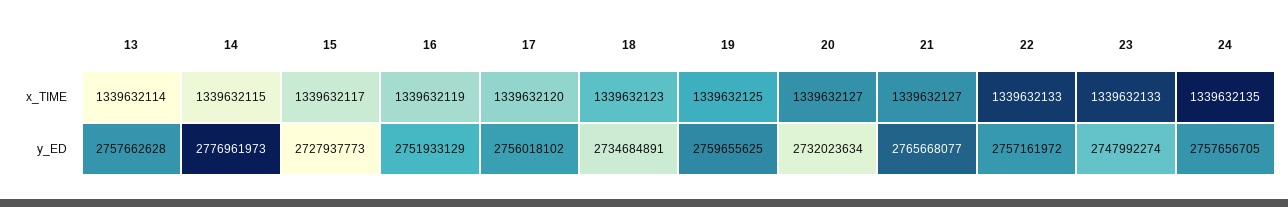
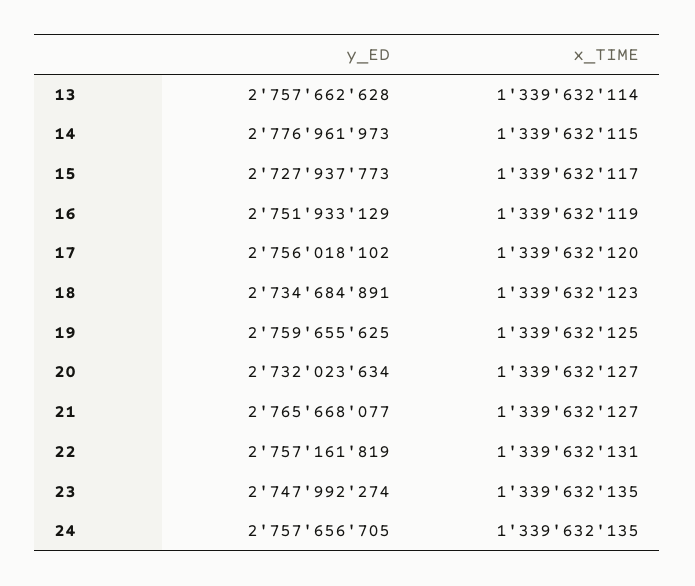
  {
    "13": {
      "x_TIME": 1339632114,
      "y_ED": 2757662628
    },
    "14": {
      "x_TIME": 1339632115,
      "y_ED": 2776961973
    },
    "15": {
      "x_TIME": 1339632117,
      "y_ED": 2727937773
    },
    "16": {
      "x_TIME": 1339632119,
      "y_ED": 2751933129
    },
    "17": {
      "x_TIME": 1339632120,
      "y_ED": 2756018102
    },
    "18": {
      "x_TIME": 1339632123,
      "y_ED": 2734684891
    },
    "19": {
      "x_TIME": 1339632125,
      "y_ED": 2759655625
    },
    "20": {
      "x_TIME": 1339632127,
      "y_ED": 2732023634
    },
    "21": {
      "x_TIME": 1339632127,
      "y_ED": 2765668077
    },
    "22": {
-     "x_TIME": 1339632133,
+     "x_TIME": 1339632131,
-     "y_ED": 2757161972
+     "y_ED": 2757161819
    },
    "23": {
-     "x_TIME": 1339632133,
+     "x_TIME": 1339632135,
      "y_ED": 2747992274
    },
    "24": {
      "x_TIME": 1339632135,
      "y_ED": 2757656705
    }
  }

